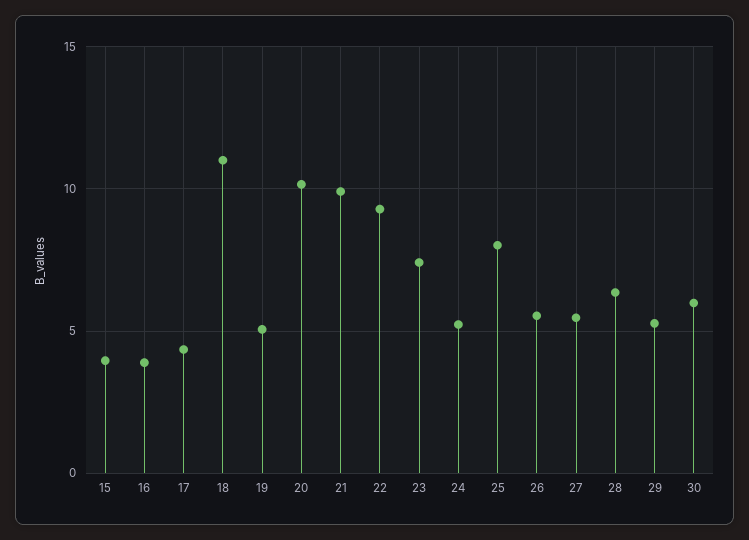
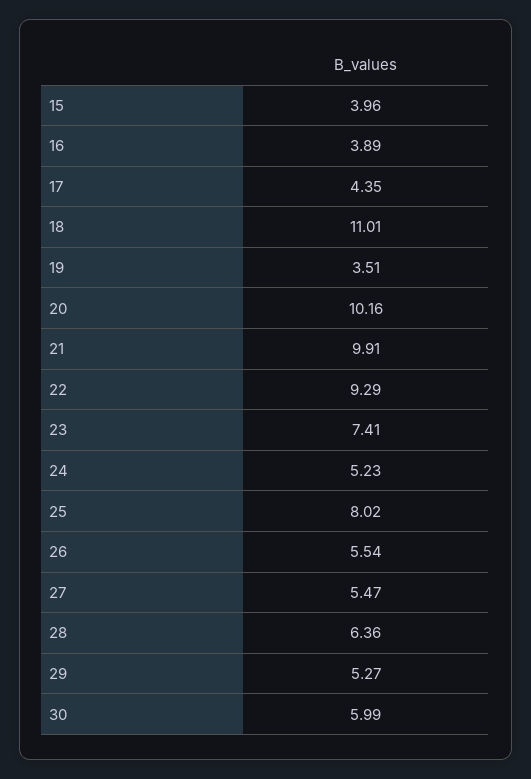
  {
    "15": 3.96,
    "16": 3.89,
    "17": 4.35,
    "18": 11.01,
-   "19": 5,
+   "19": 3.51,
    "20": 10.16,
    "21": 9.91,
    "22": 9.29,
    "23": 7.41,
    "24": 5.23,
    "25": 8.02,
    "26": 5.54,
    "27": 5.47,
    "28": 6.36,
    "29": 5.27,
    "30": 5.99
  }

